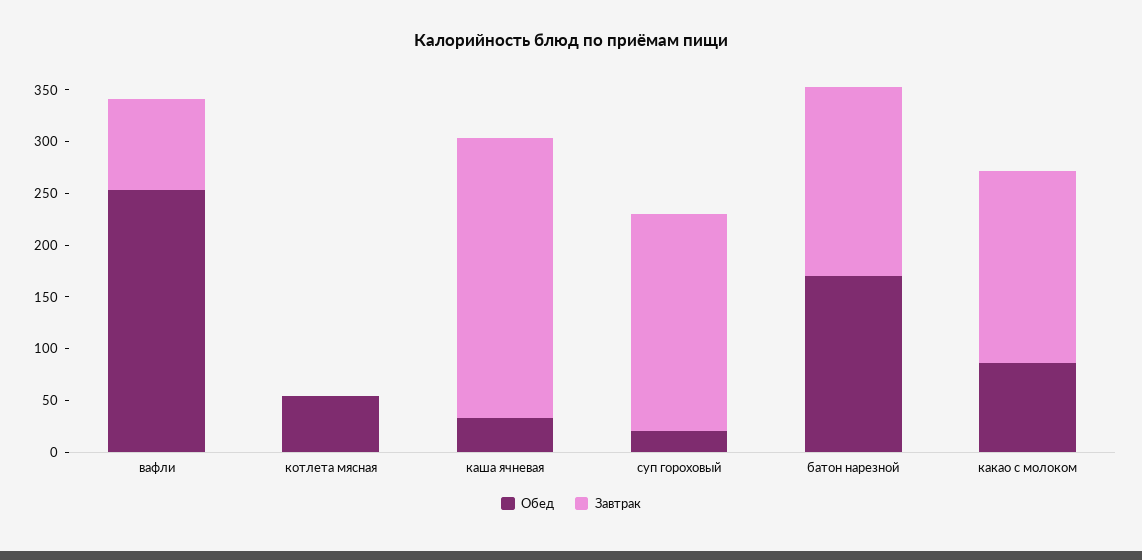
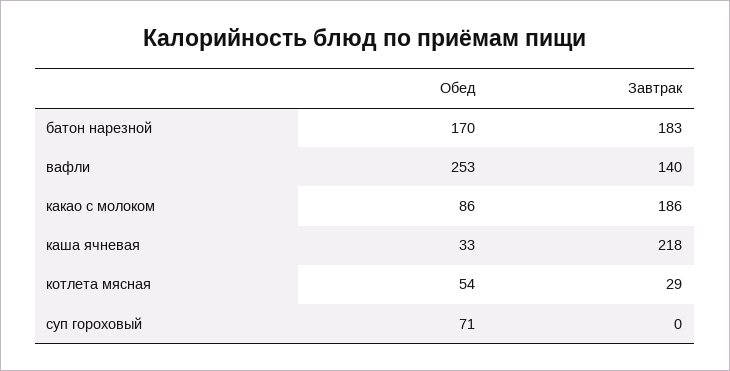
  {
    "Обед": {
      "вафли": 253,
      "котлета мясная": 54,
      "каша ячневая": 33,
-     "суп гороховый": 20,
+     "суп гороховый": 71,
      "батон нарезной": 170,
      "какао с молоком": 86
    },
    "Завтрак": {
-     "вафли": 90,
+     "вафли": 140,
-     "котлета мясная": 0,
+     "котлета мясная": 29,
-     "каша ячневая": 270,
+     "каша ячневая": 218,
-     "суп гороховый": 210,
+     "суп гороховый": 0,
      "батон нарезной": 183,
      "какао с молоком": 186
    }
  }

